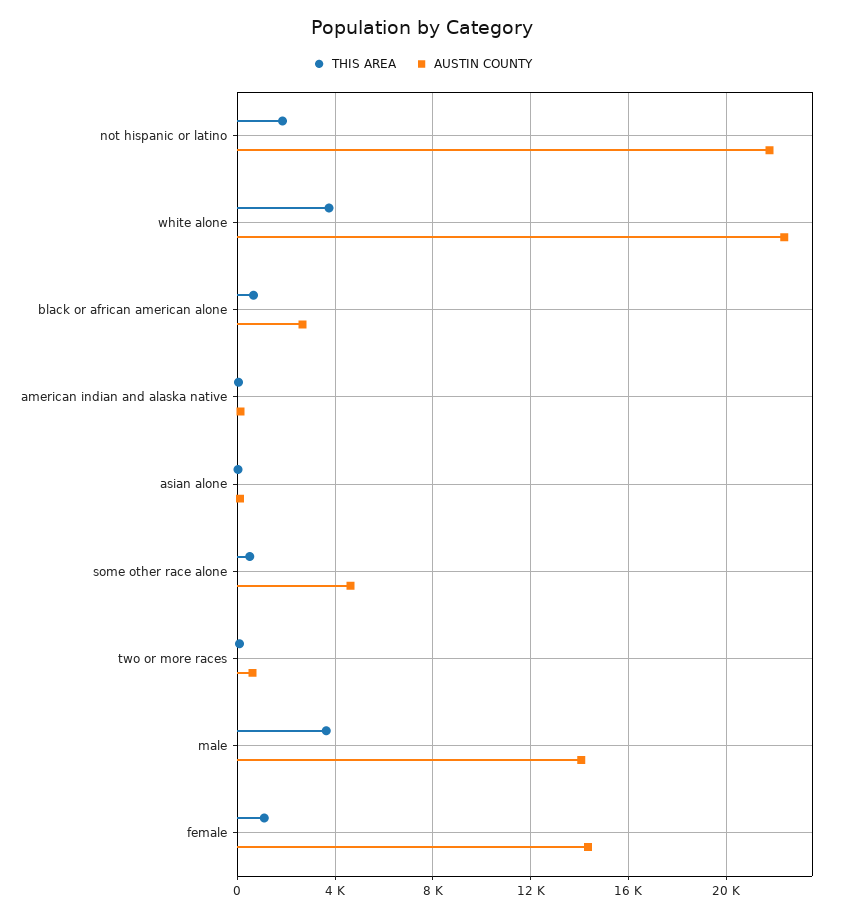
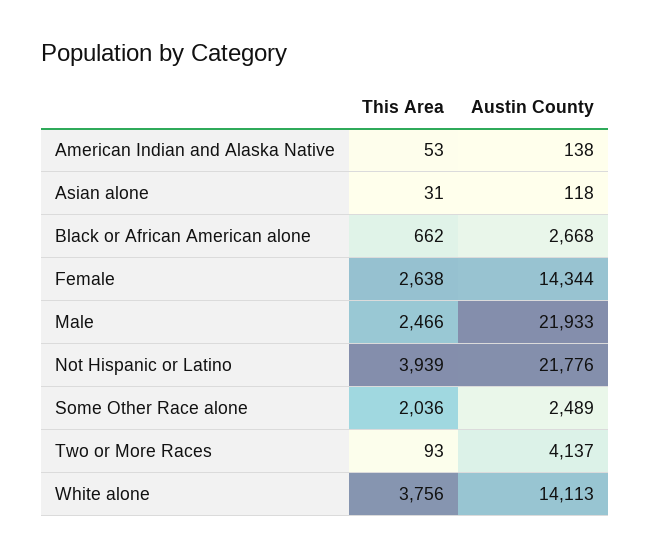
  {
    "THIS AREA": {
-     "not hispanic or latino": 2000,
+     "not hispanic or latino": 3939,
      "white alone": 3756,
      "black or african american alone": 662,
      "american indian and alaska native": 53,
      "asian alone": 31,
-     "some other race alone": 500,
+     "some other race alone": 2036,
      "two or more races": 93,
-     "male": 3500,
+     "male": 2466,
-     "female": 1000
+     "female": 2638
    },
    "AUSTIN COUNTY": {
      "not hispanic or latino": 21776,
-     "white alone": 22500,
+     "white alone": 14113,
      "black or african american alone": 2668,
      "american indian and alaska native": 138,
      "asian alone": 118,
-     "some other race alone": 4500,
+     "some other race alone": 2489,
-     "two or more races": 500,
+     "two or more races": 4137,
-     "male": 14000,
+     "male": 21933,
      "female": 14344
    }
  }

